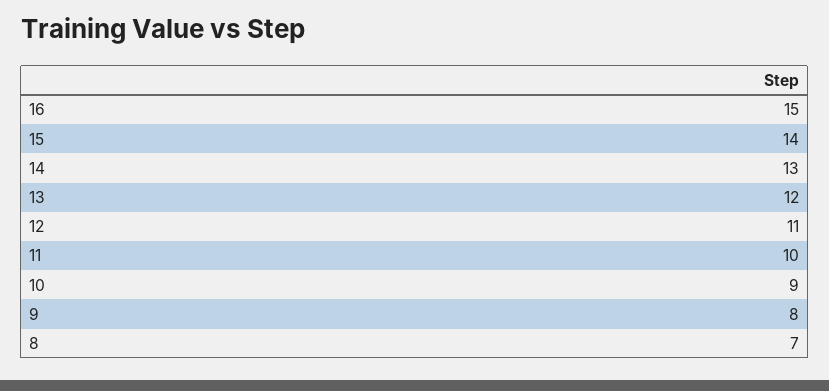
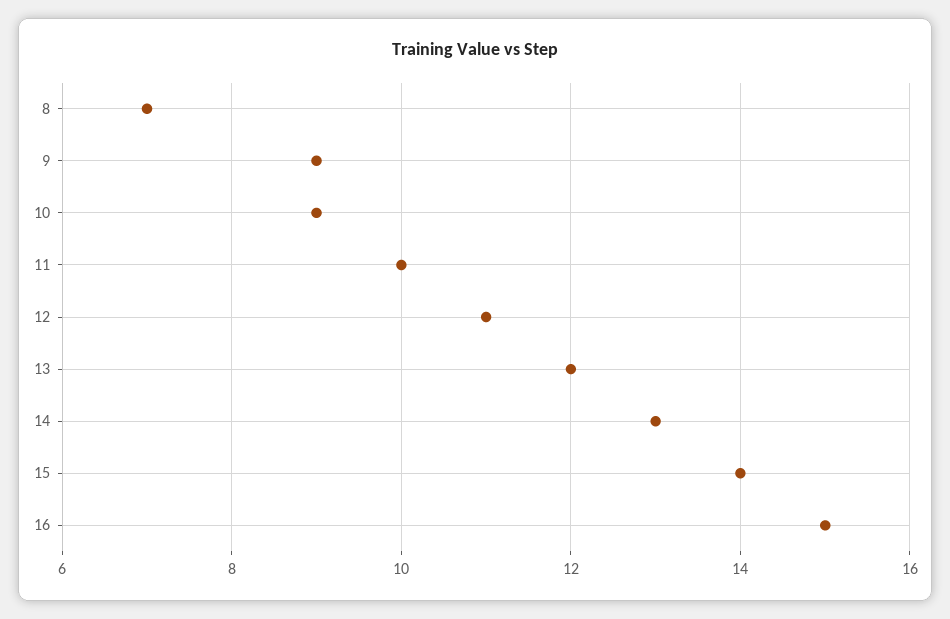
  {
    "16": 15,
    "15": 14,
    "14": 13,
    "13": 12,
    "12": 11,
    "11": 10,
    "10": 9,
-   "9": 8,
+   "9": 9,
    "8": 7
  }

